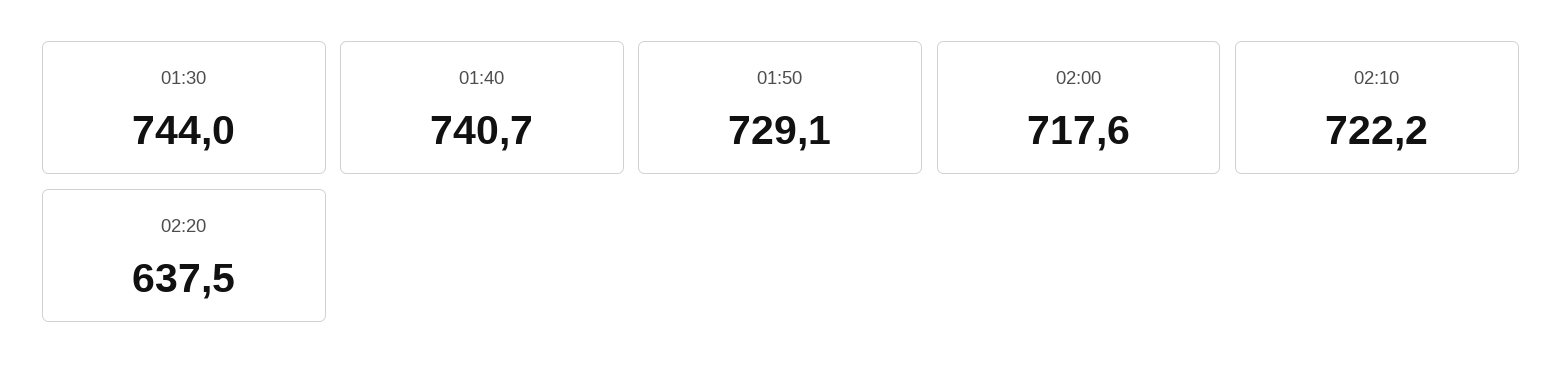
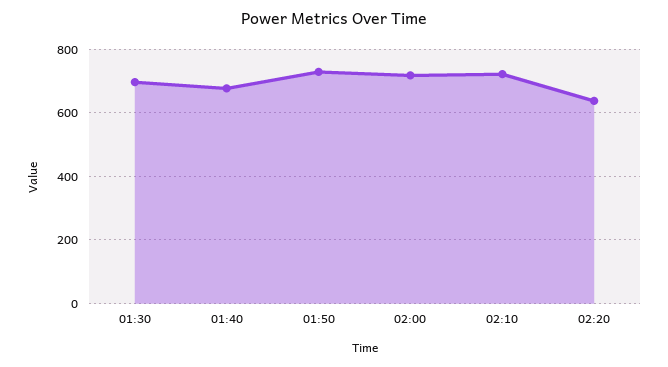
  {
-   "01:30": 744,
+   "01:30": 700,
-   "01:40": 740.7,
+   "01:40": 680,
    "01:50": 729.1,
    "02:00": 717.6,
    "02:10": 722.2,
    "02:20": 637.5
  }

